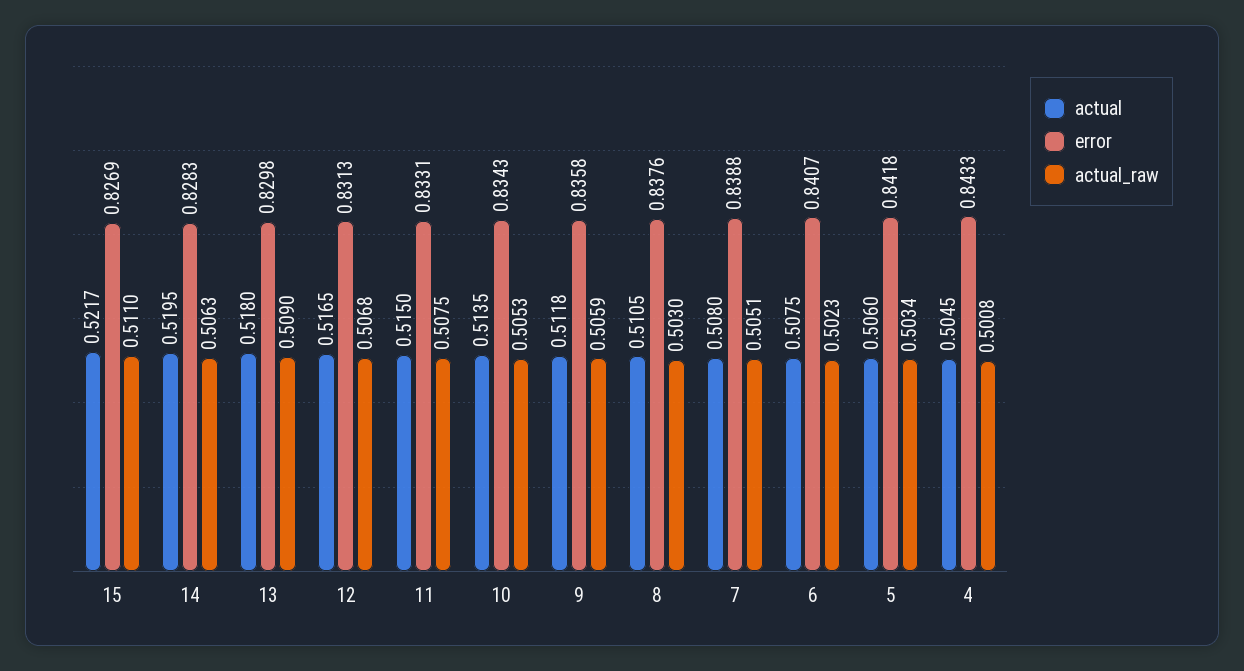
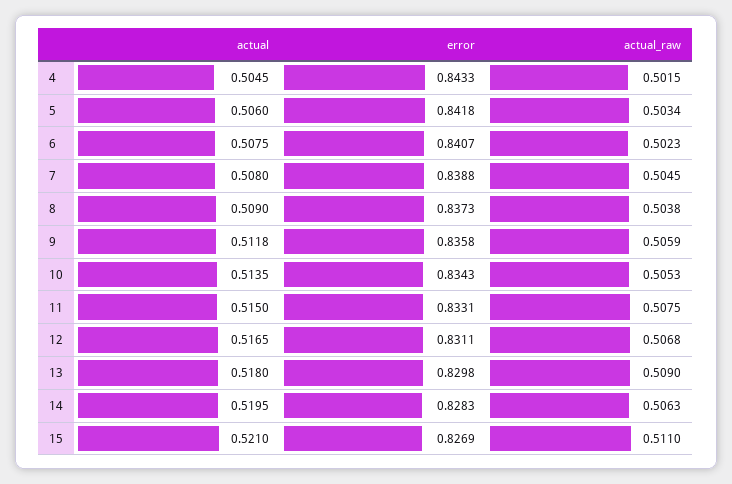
  {
    "actual": {
-     "15": 0.5217,
+     "15": 0.521,
      "14": 0.5195,
      "13": 0.518,
      "12": 0.5165,
      "11": 0.515,
      "10": 0.5135,
      "9": 0.5118,
-     "8": 0.5105,
+     "8": 0.509,
      "7": 0.508,
      "6": 0.5075,
      "5": 0.506,
      "4": 0.5045
    },
    "error": {
      "15": 0.8269,
      "14": 0.8283,
      "13": 0.8298,
-     "12": 0.8313,
+     "12": 0.8311,
      "11": 0.8331,
      "10": 0.8343,
      "9": 0.8358,
-     "8": 0.8376,
+     "8": 0.8373,
      "7": 0.8388,
      "6": 0.8407,
      "5": 0.8418,
      "4": 0.8433
    },
    "actual_raw": {
      "15": 0.511,
      "14": 0.5063,
      "13": 0.509,
      "12": 0.5068,
      "11": 0.5075,
      "10": 0.5053,
      "9": 0.5059,
-     "8": 0.503,
+     "8": 0.5038,
-     "7": 0.5051,
+     "7": 0.5045,
      "6": 0.5023,
      "5": 0.5034,
-     "4": 0.5008
+     "4": 0.5015
    }
  }

